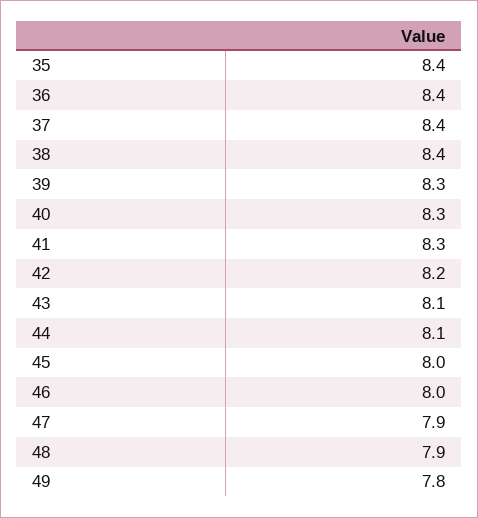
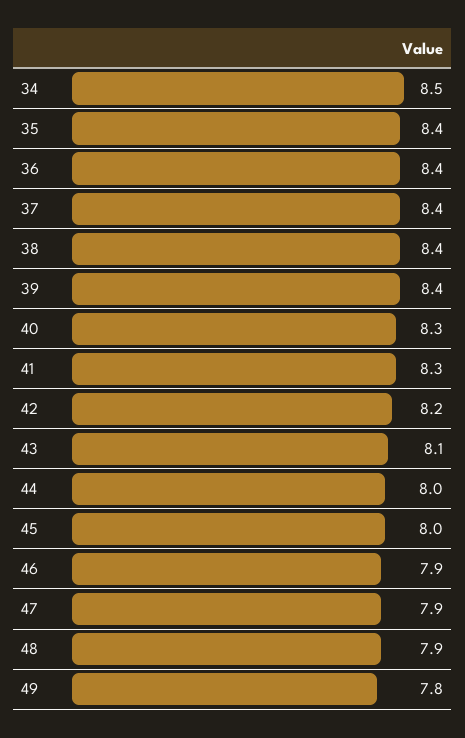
  {
    "35": 8.4,
    "36": 8.4,
    "37": 8.4,
    "38": 8.4,
-   "39": 8.3,
+   "39": 8.4,
    "40": 8.3,
    "41": 8.3,
    "42": 8.2,
    "43": 8.1,
-   "44": 8.1,
+   "44": 8,
    "45": 8,
-   "46": 8,
+   "46": 7.9,
    "47": 7.9,
    "48": 7.9,
-   "49": 7.8
+   "49": 7.8,
+   "34": 8.5
  }

